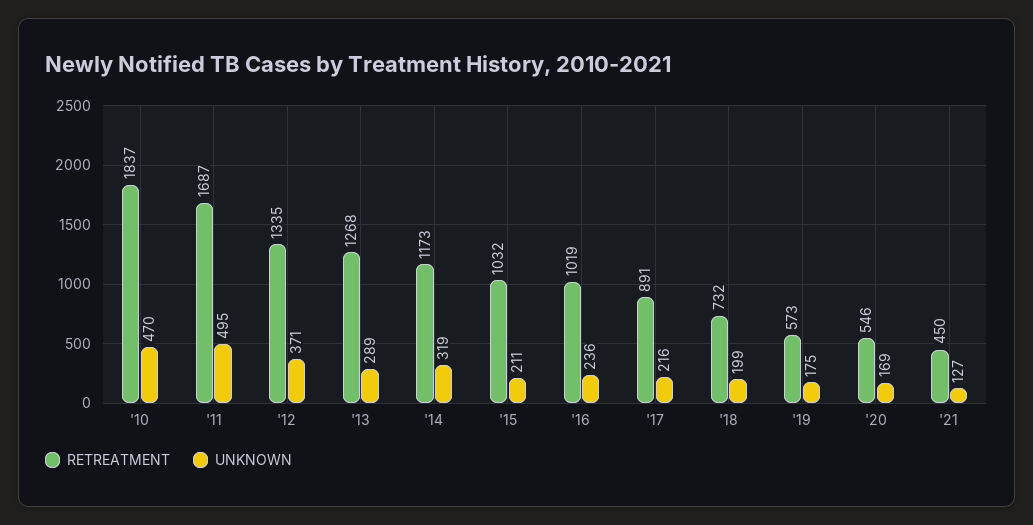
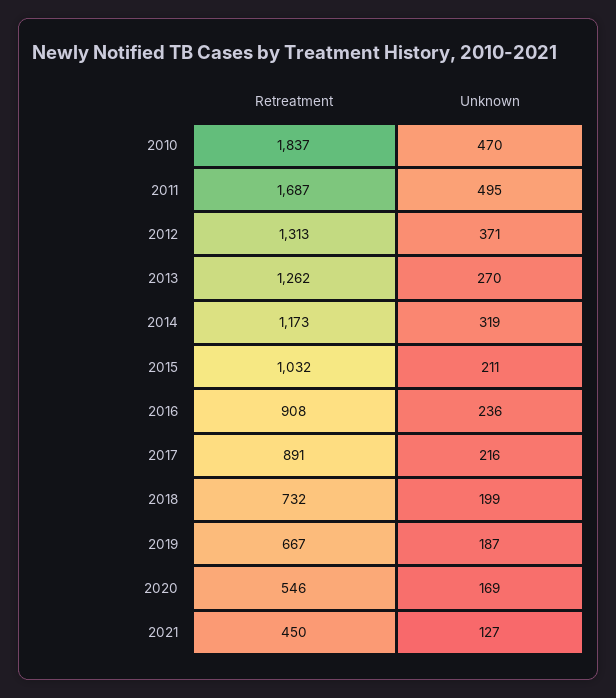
  {
    "RETREATMENT": {
      "'10": 1837,
      "'11": 1687,
-     "'12": 1335,
+     "'12": 1313,
-     "'13": 1268,
+     "'13": 1262,
      "'14": 1173,
      "'15": 1032,
-     "'16": 1019,
+     "'16": 908,
      "'17": 891,
      "'18": 732,
-     "'19": 573,
+     "'19": 667,
      "'20": 546,
      "'21": 450
    },
    "UNKNOWN": {
      "'10": 470,
      "'11": 495,
      "'12": 371,
-     "'13": 289,
+     "'13": 270,
      "'14": 319,
      "'15": 211,
      "'16": 236,
      "'17": 216,
      "'18": 199,
-     "'19": 175,
+     "'19": 187,
      "'20": 169,
      "'21": 127
    }
  }

